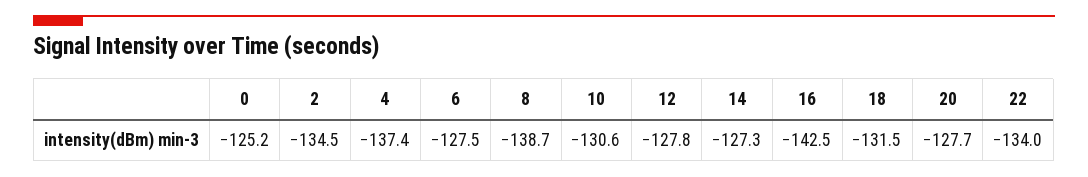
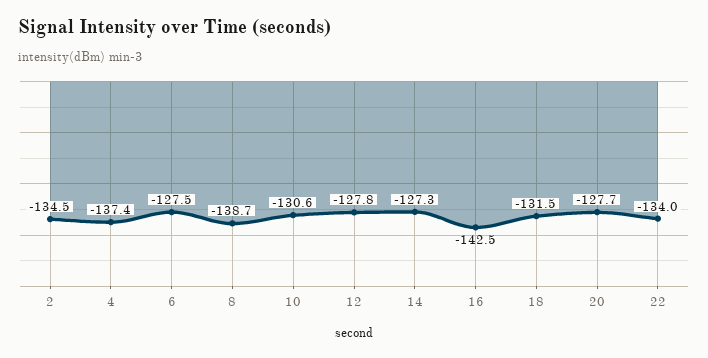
  {
-   "0": -125.2,
    "2": -134.5,
    "4": -137.4,
    "6": -127.5,
    "8": -138.7,
    "10": -130.6,
    "12": -127.8,
    "14": -127.3,
    "16": -142.5,
    "18": -131.5,
    "20": -127.7,
    "22": -134
  }

